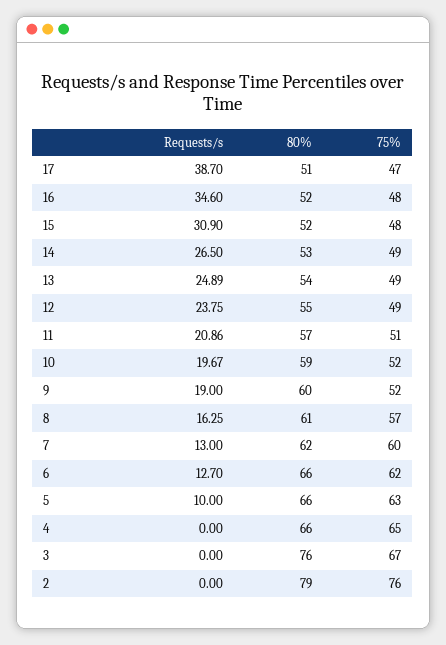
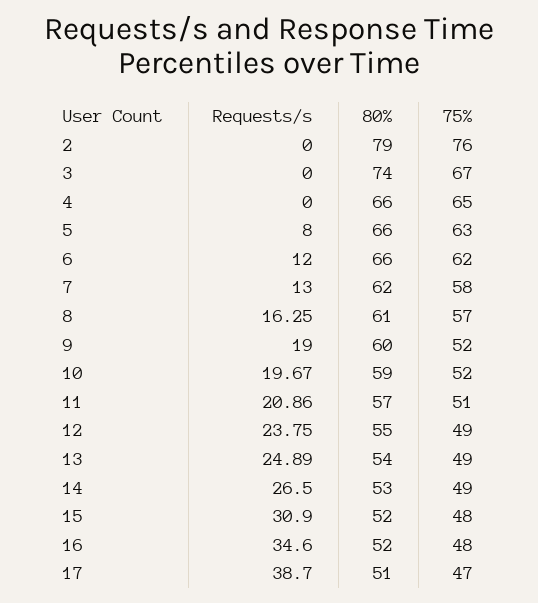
  {
    "Requests/s": {
      "17": 38.7,
      "16": 34.6,
      "15": 30.9,
      "14": 26.5,
      "13": 24.89,
      "12": 23.75,
      "11": 20.86,
      "10": 19.67,
      "9": 19,
      "8": 16.25,
      "7": 13,
-     "6": 12.7,
+     "6": 12,
-     "5": 10,
+     "5": 8,
      "4": 0,
      "3": 0,
      "2": 0
    },
    "80%": {
      "17": 51,
      "16": 52,
      "15": 52,
      "14": 53,
      "13": 54,
      "12": 55,
      "11": 57,
      "10": 59,
      "9": 60,
      "8": 61,
      "7": 62,
      "6": 66,
      "5": 66,
      "4": 66,
-     "3": 76,
+     "3": 74,
      "2": 79
    },
    "75%": {
      "17": 47,
      "16": 48,
      "15": 48,
      "14": 49,
      "13": 49,
      "12": 49,
      "11": 51,
      "10": 52,
      "9": 52,
      "8": 57,
-     "7": 60,
+     "7": 58,
      "6": 62,
      "5": 63,
      "4": 65,
      "3": 67,
      "2": 76
    }
  }

